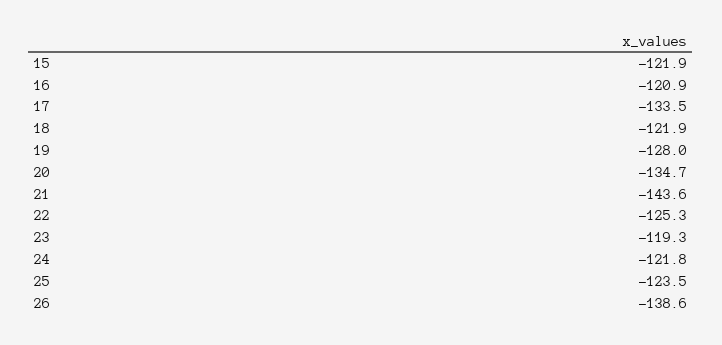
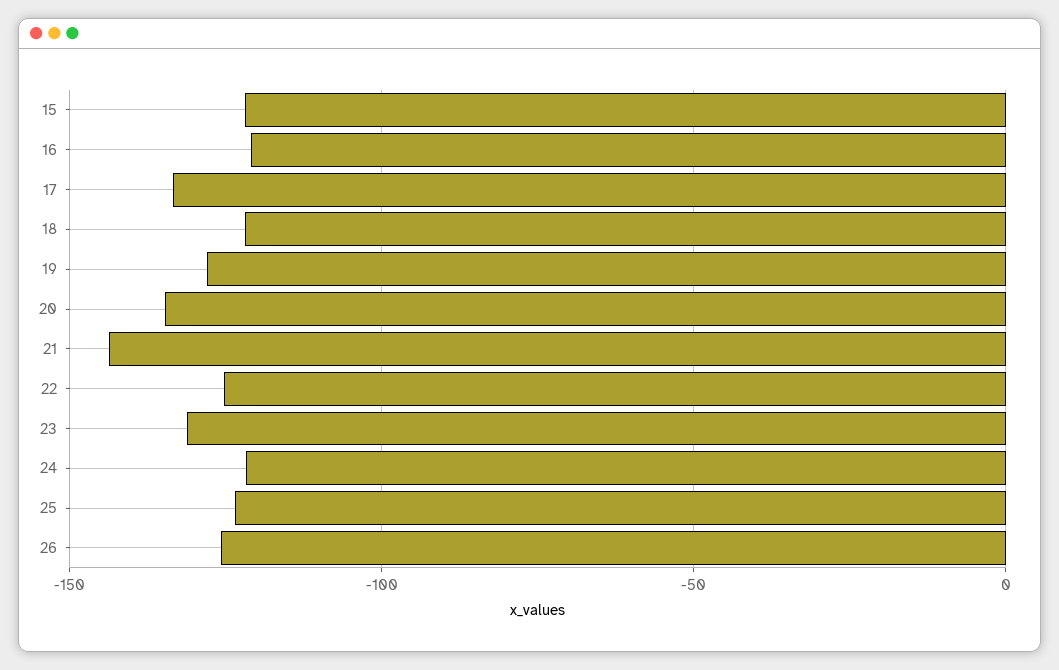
  {
    "15": -121.9,
    "16": -120.9,
    "17": -133.5,
    "18": -121.9,
    "19": -128,
    "20": -134.7,
    "21": -143.6,
    "22": -125.3,
-   "23": -119.3,
+   "23": -130,
    "24": -121.8,
    "25": -123.5,
-   "26": -138.6
+   "26": -125
  }

